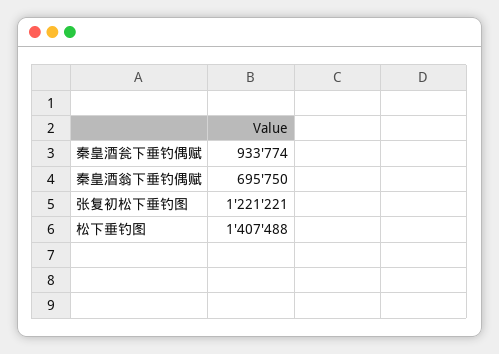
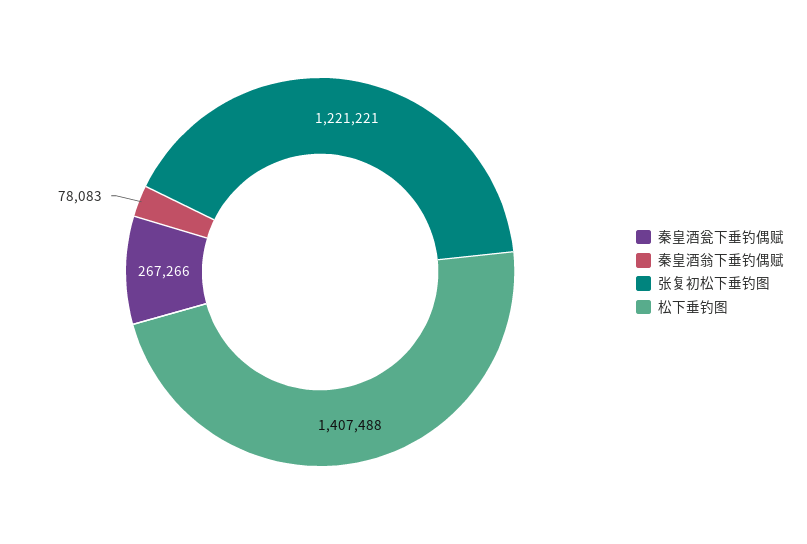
  {
-   "秦皇酒瓮下垂钓偶赋": 933774,
+   "秦皇酒瓮下垂钓偶赋": 267266,
-   "秦皇酒翁下垂钓偶赋": 695750,
+   "秦皇酒翁下垂钓偶赋": 78083,
    "张复初松下垂钓图": 1221221,
    "松下垂钓图": 1407488
  }

